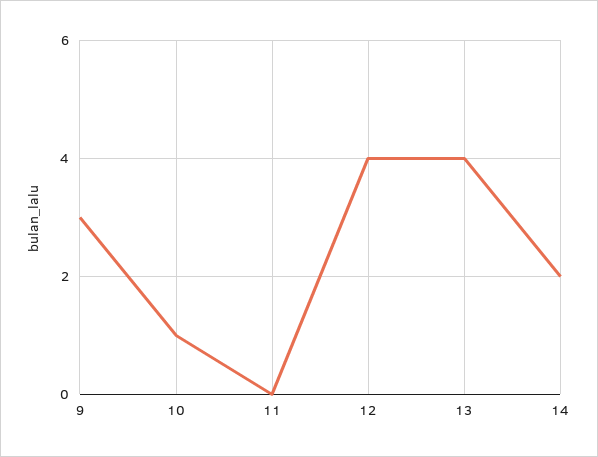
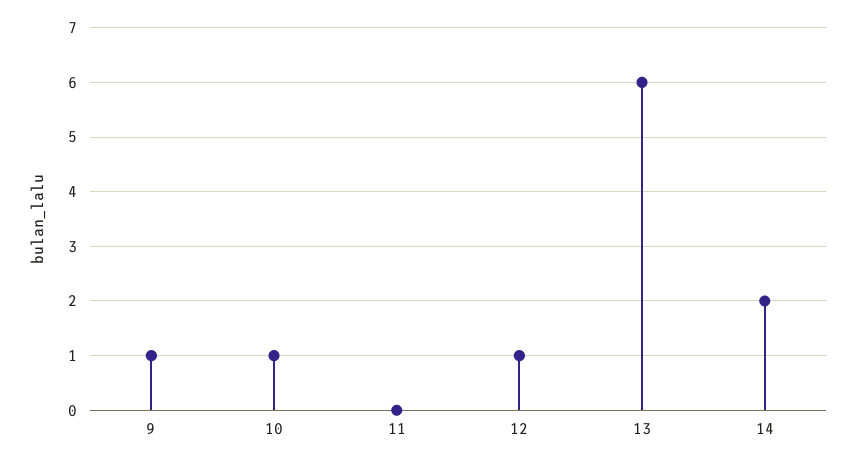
  {
-   "9": 3,
+   "9": 1,
    "10": 1,
    "11": 0,
-   "12": 4,
+   "12": 1,
-   "13": 4,
+   "13": 6,
    "14": 2
  }

